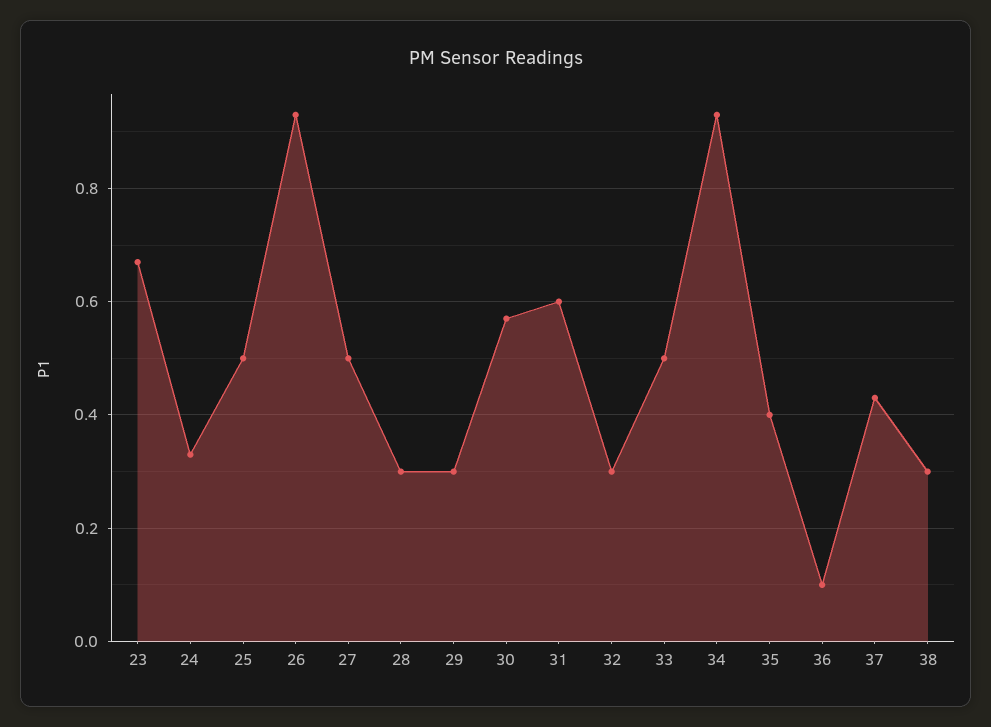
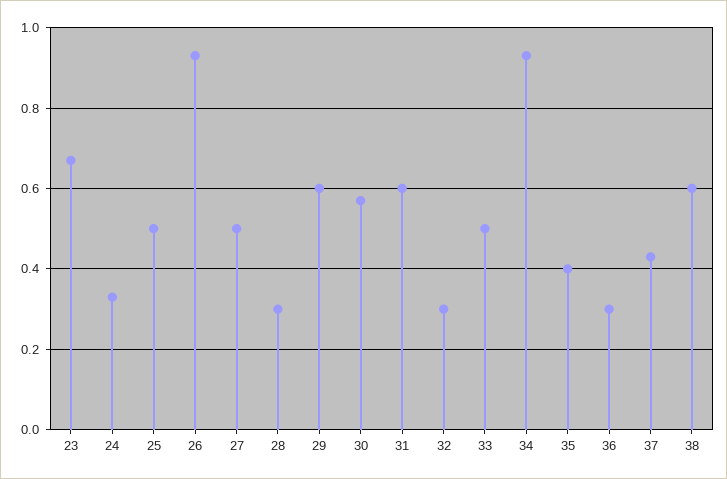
  {
    "23": 0.65,
    "24": 0.35,
    "25": 0.5,
    "26": 0.95,
    "27": 0.5,
    "28": 0.3,
-   "29": 0.3,
+   "29": 0.6,
    "30": 0.55,
    "31": 0.6,
    "32": 0.3,
    "33": 0.5,
    "34": 0.95,
    "35": 0.4,
-   "36": 0.1,
+   "36": 0.3,
    "37": 0.45,
-   "38": 0.3
+   "38": 0.6
  }

